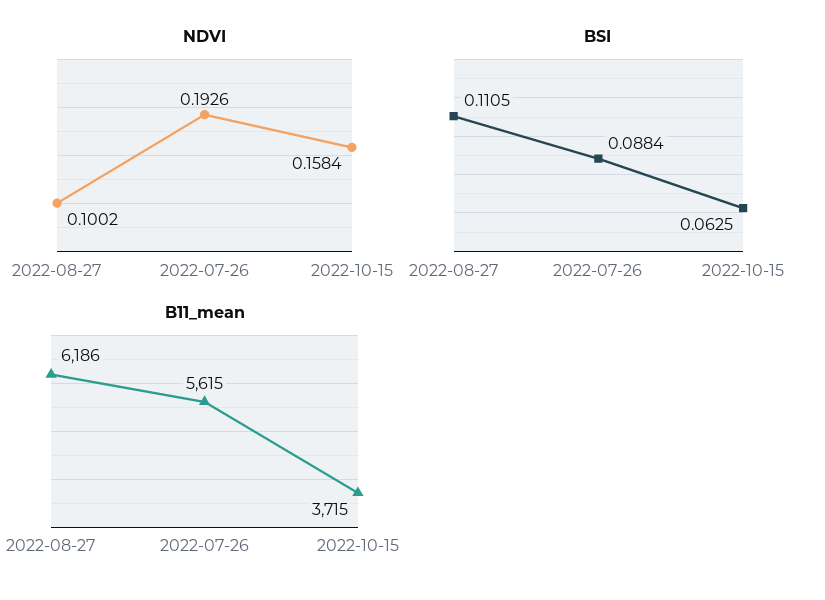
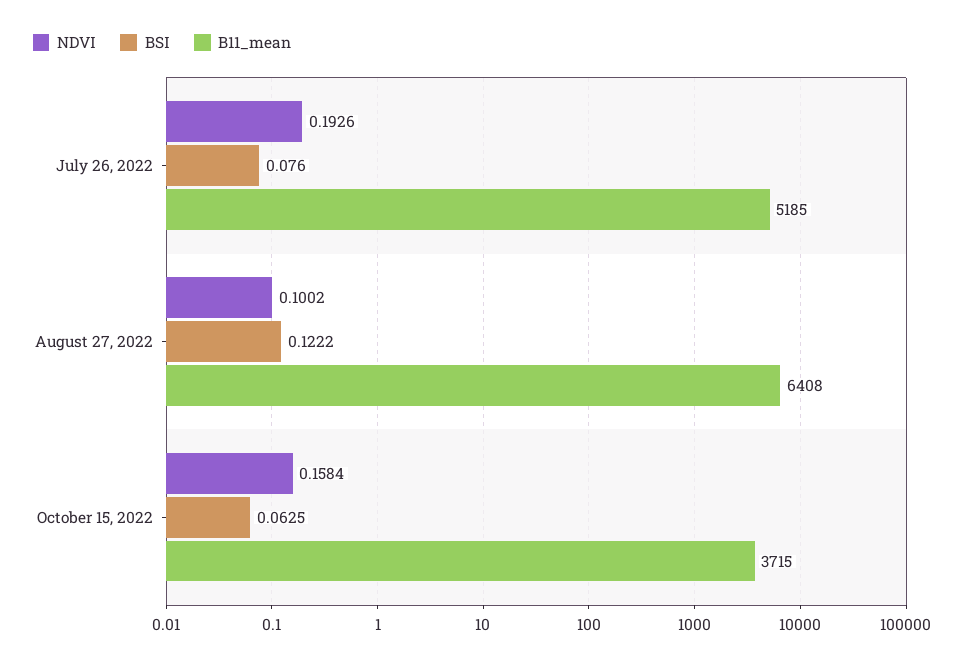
  {
    "NDVI": {
      "2022-08-27": 0.1002,
      "2022-07-26": 0.1926,
      "2022-10-15": 0.1584
    },
    "BSI": {
-     "2022-08-27": 0.1105,
+     "2022-08-27": 0.1222,
-     "2022-07-26": 0.0884,
+     "2022-07-26": 0.076,
      "2022-10-15": 0.0625
    },
    "B11_mean": {
-     "2022-08-27": 6186,
+     "2022-08-27": 6408,
-     "2022-07-26": 5615,
+     "2022-07-26": 5185,
      "2022-10-15": 3715
    }
  }

